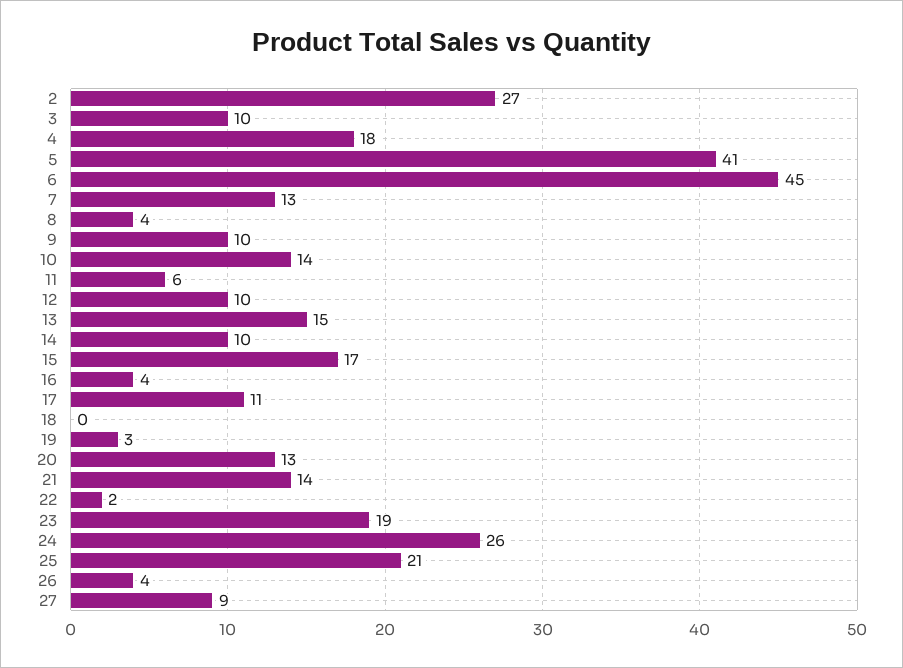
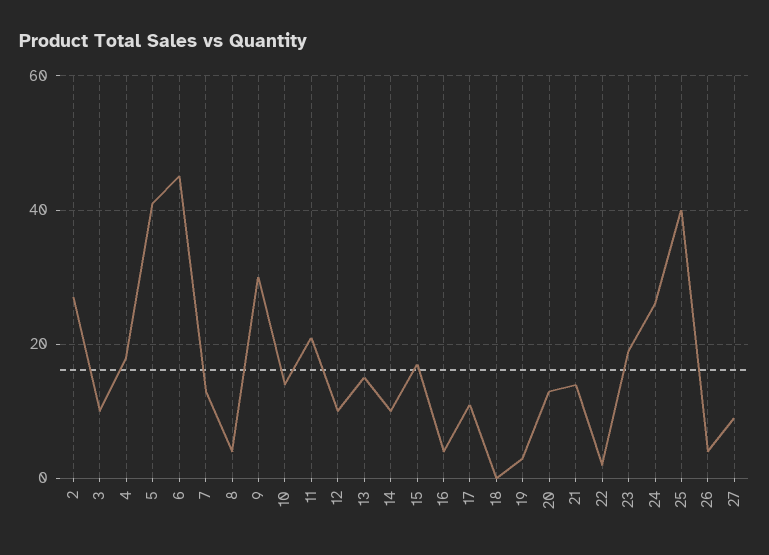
  {
    "2": 27,
    "3": 10,
    "4": 18,
    "5": 41,
    "6": 45,
    "7": 13,
    "8": 4,
-   "9": 10,
+   "9": 30,
    "10": 14,
-   "11": 6,
+   "11": 20,
    "12": 10,
    "13": 15,
    "14": 10,
    "15": 17,
    "16": 4,
    "17": 11,
    "18": 0,
    "19": 3,
    "20": 13,
    "21": 14,
    "22": 2,
    "23": 19,
    "24": 26,
-   "25": 21,
+   "25": 40,
    "26": 4,
    "27": 9
  }

